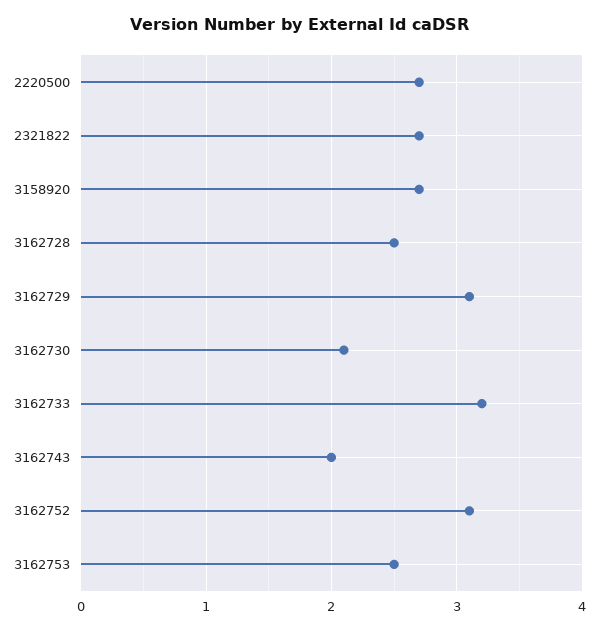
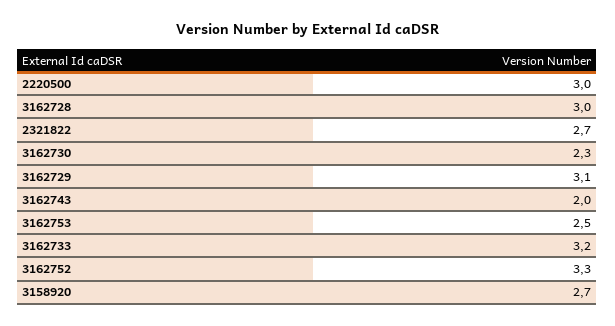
  {
-   "2220500": 2.7,
+   "2220500": 3,
    "2321822": 2.7,
    "3158920": 2.7,
-   "3162728": 2.5,
+   "3162728": 3,
    "3162729": 3.1,
-   "3162730": 2.1,
+   "3162730": 2.3,
    "3162733": 3.2,
    "3162743": 2,
-   "3162752": 3.1,
+   "3162752": 3.3,
    "3162753": 2.5
  }

